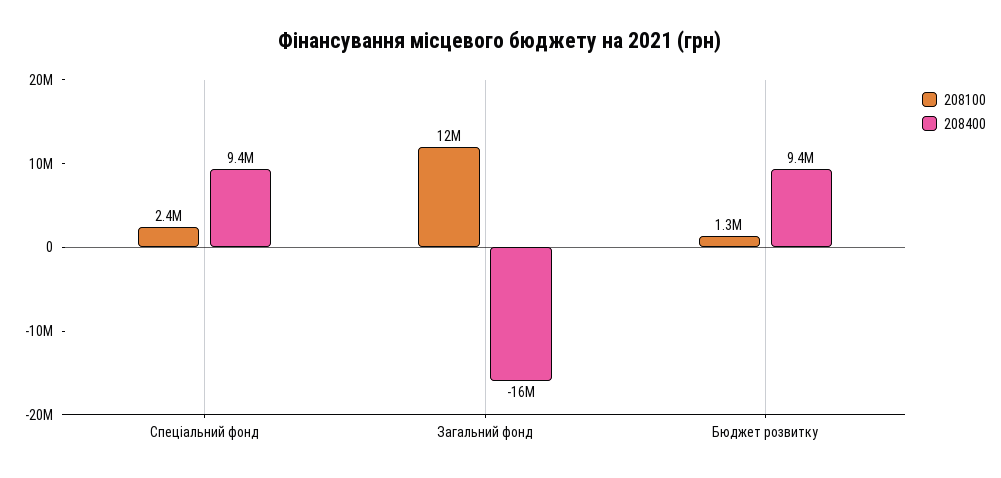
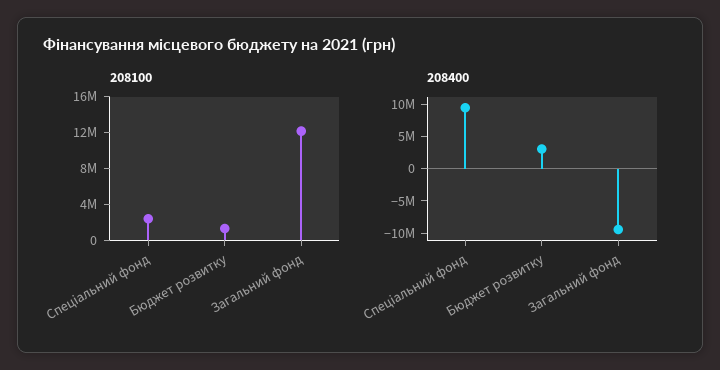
  {
    "208100": {
      "Спеціальний фонд": 2400000,
      "Загальний фонд": 12000000,
      "Бюджет розвитку": 1300000
    },
    "208400": {
      "Спеціальний фонд": 9400000,
-     "Загальний фонд": -16000000,
+     "Загальний фонд": -10000000,
-     "Бюджет розвитку": 9400000
+     "Бюджет розвитку": 2500000
    }
  }

